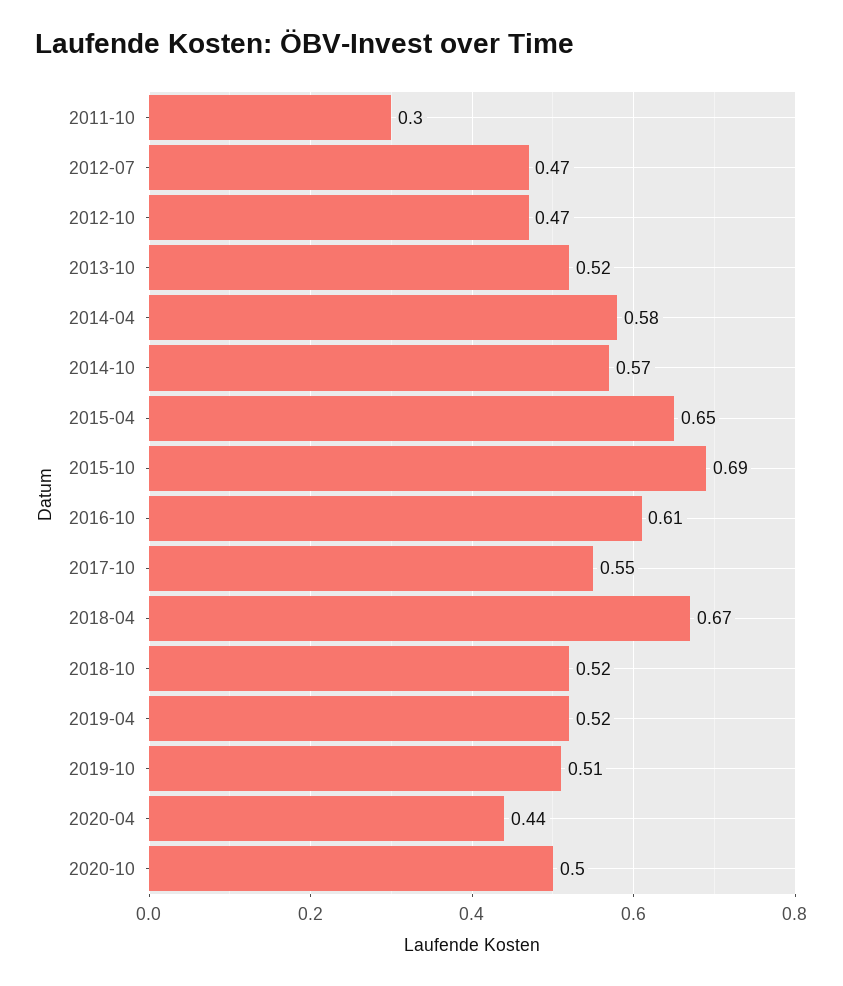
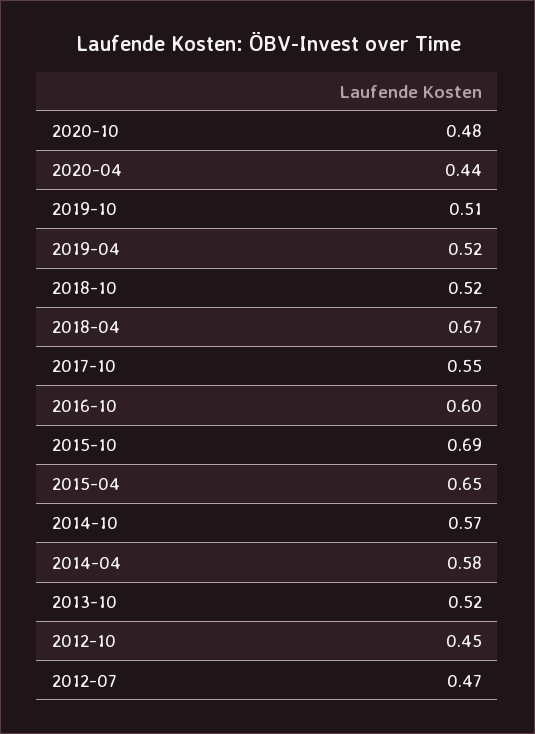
  {
-   "2011-10": 0.3,
    "2012-07": 0.47,
-   "2012-10": 0.47,
+   "2012-10": 0.45,
    "2013-10": 0.52,
    "2014-04": 0.58,
    "2014-10": 0.57,
    "2015-04": 0.65,
    "2015-10": 0.69,
-   "2016-10": 0.61,
+   "2016-10": 0.6,
    "2017-10": 0.55,
    "2018-04": 0.67,
    "2018-10": 0.52,
    "2019-04": 0.52,
    "2019-10": 0.51,
    "2020-04": 0.44,
-   "2020-10": 0.5
+   "2020-10": 0.48
  }

